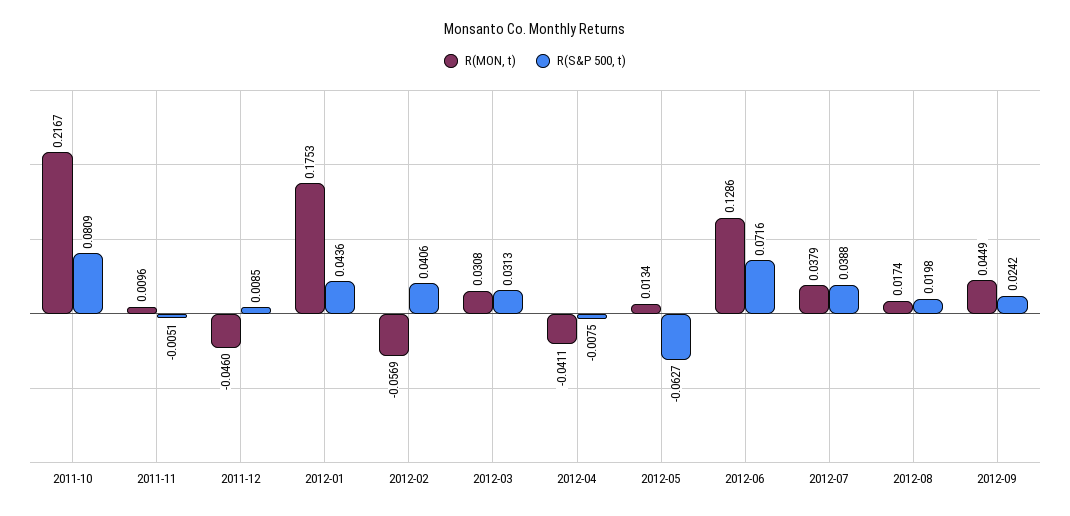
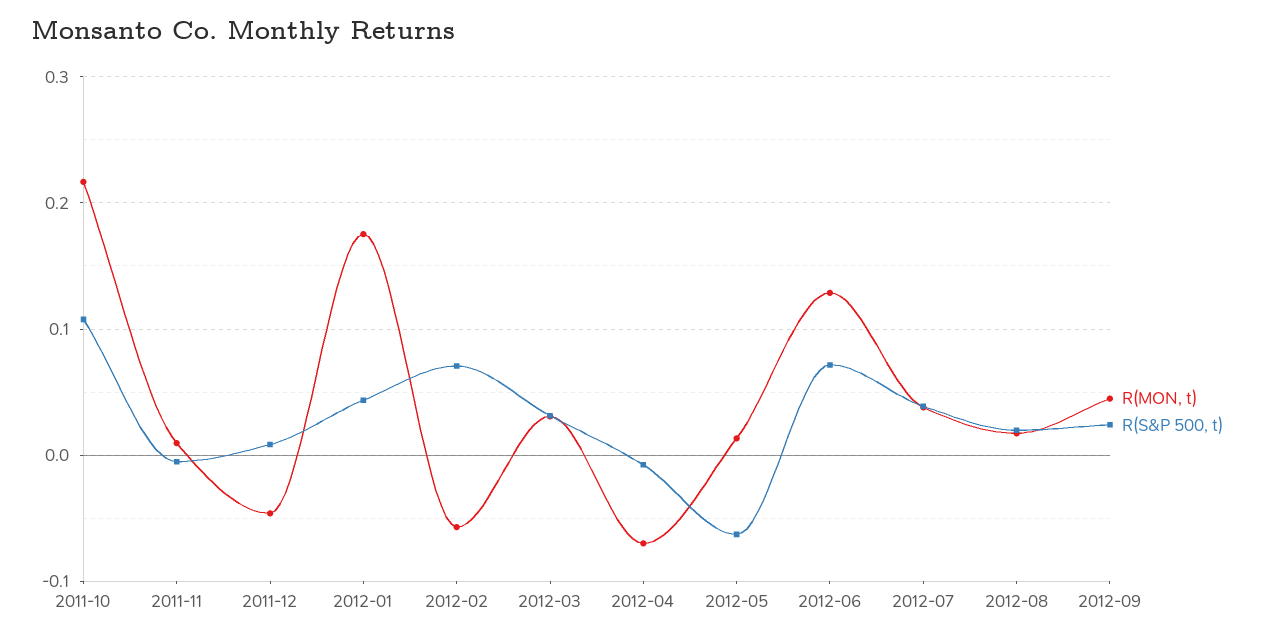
  {
    "R(MON, t)": {
      "2011-10": 0.2167,
      "2011-11": 0.0096,
      "2011-12": -0.046,
      "2012-01": 0.1753,
      "2012-02": -0.0569,
      "2012-03": 0.0308,
-     "2012-04": -0.0411,
+     "2012-04": -0.07,
      "2012-05": 0.0134,
      "2012-06": 0.1286,
      "2012-07": 0.0379,
      "2012-08": 0.0174,
      "2012-09": 0.0449
    },
    "R(S&P 500, t)": {
-     "2011-10": 0.0809,
+     "2011-10": 0.11,
      "2011-11": -0.0051,
      "2011-12": 0.0085,
      "2012-01": 0.0436,
-     "2012-02": 0.0406,
+     "2012-02": 0.07,
      "2012-03": 0.0313,
      "2012-04": -0.0075,
      "2012-05": -0.0627,
      "2012-06": 0.0716,
      "2012-07": 0.0388,
      "2012-08": 0.0198,
      "2012-09": 0.0242
    }
  }

